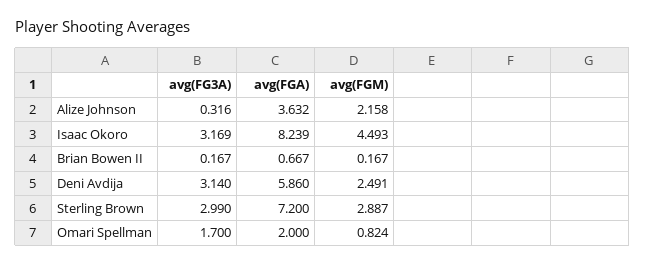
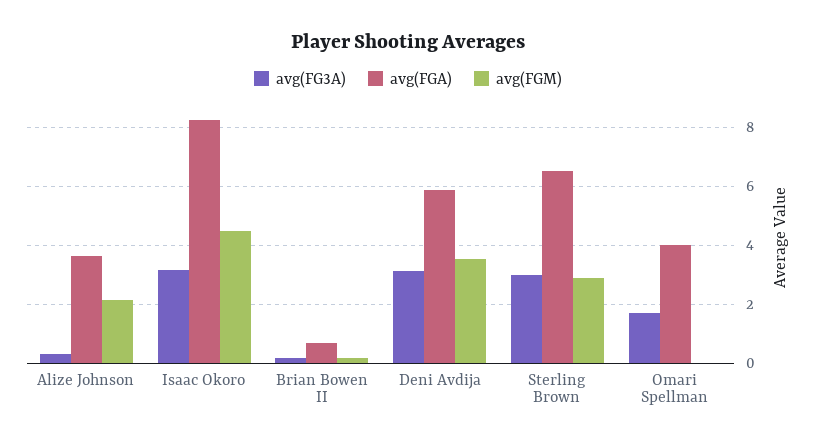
  {
    "avg(FG3A)": {
      "Alize Johnson": 0.316,
      "Isaac Okoro": 3.169,
      "Brian Bowen II": 0.167,
      "Deni Avdija": 3.14,
      "Sterling Brown": 2.99,
      "Omari Spellman": 1.7
    },
    "avg(FGA)": {
      "Alize Johnson": 3.632,
      "Isaac Okoro": 8.239,
      "Brian Bowen II": 0.667,
      "Deni Avdija": 5.86,
-     "Sterling Brown": 7.2,
+     "Sterling Brown": 6.5,
-     "Omari Spellman": 2
+     "Omari Spellman": 4
    },
    "avg(FGM)": {
      "Alize Johnson": 2.158,
      "Isaac Okoro": 4.493,
      "Brian Bowen II": 0.167,
-     "Deni Avdija": 2.491,
+     "Deni Avdija": 3.5,
      "Sterling Brown": 2.887,
-     "Omari Spellman": 0.824
+     "Omari Spellman": 0
    }
  }

